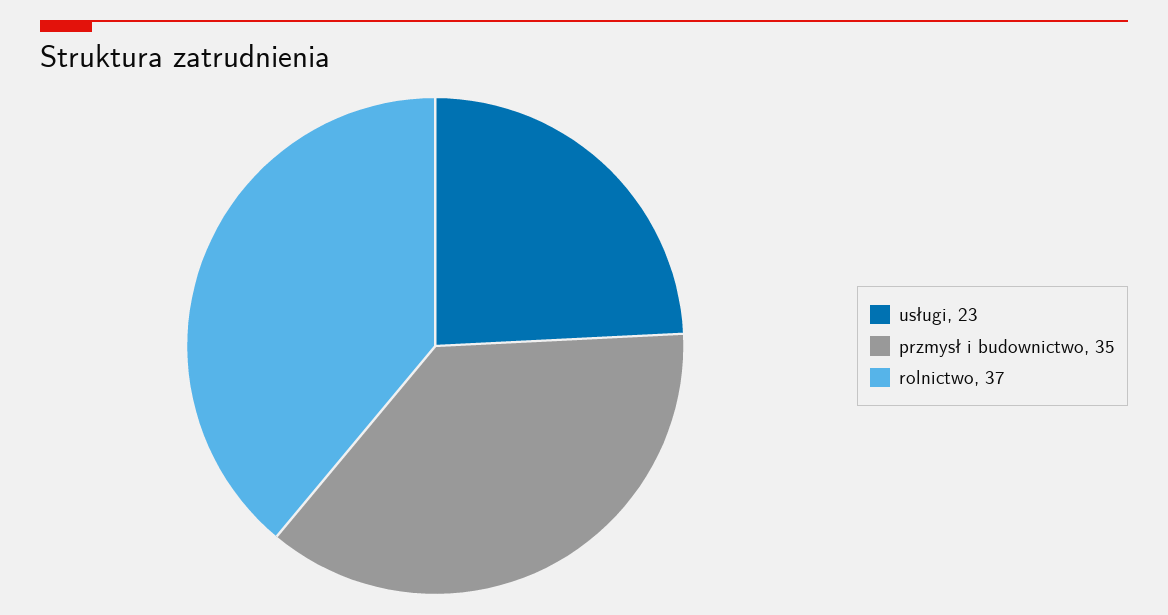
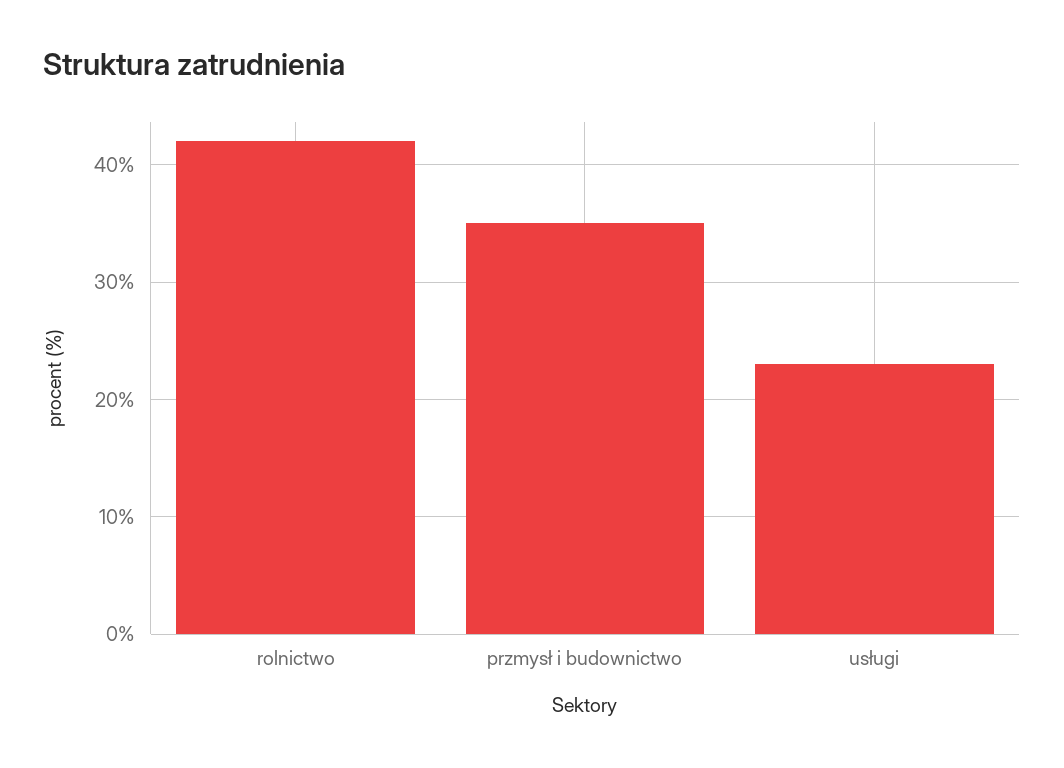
  {
    "usługi": 23,
    "przmysł i budownictwo": 35,
-   "rolnictwo": 37
+   "rolnictwo": 42
  }

